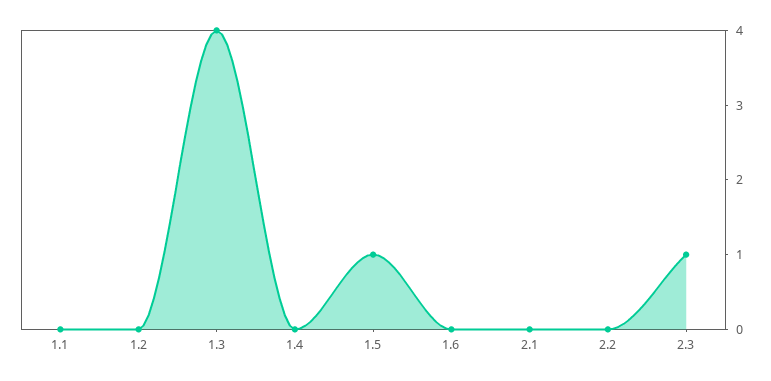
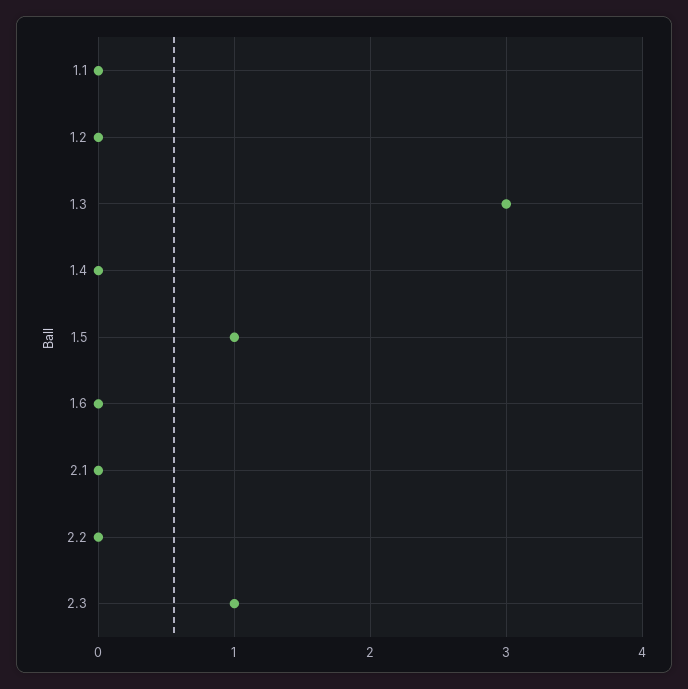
  {
    "1.1": 0,
    "1.2": 0,
-   "1.3": 4,
+   "1.3": 3,
    "1.4": 0,
    "1.5": 1,
    "1.6": 0,
    "2.1": 0,
    "2.2": 0,
    "2.3": 1
  }

